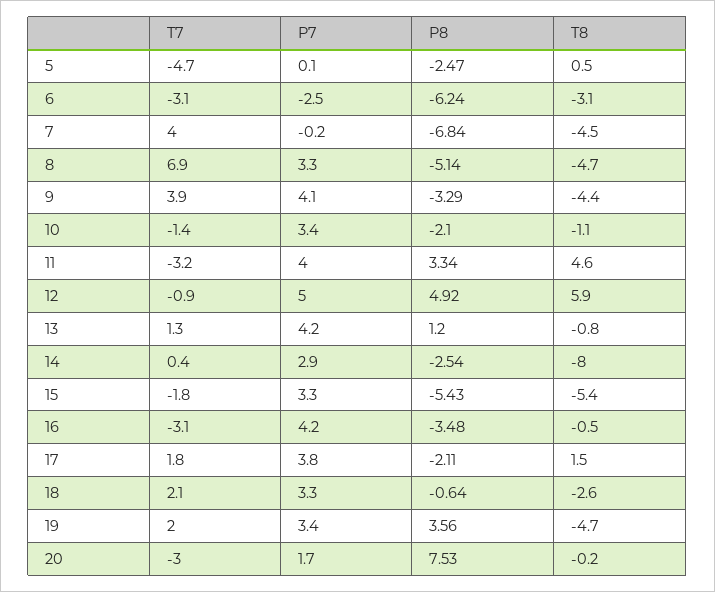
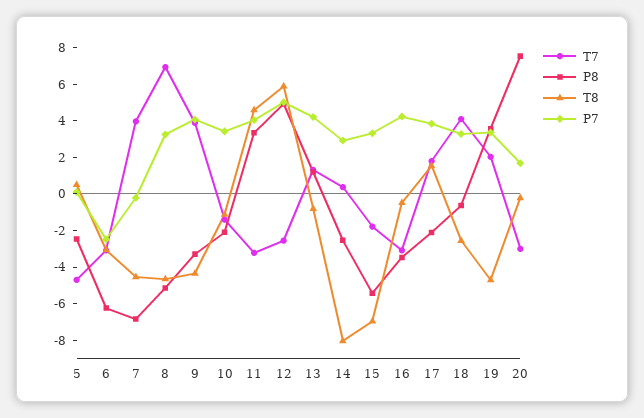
  {
    "T7": {
      "5": -4.7,
      "6": -3.1,
      "7": 4,
      "8": 6.9,
      "9": 3.9,
      "10": -1.4,
      "11": -3.2,
-     "12": -0.9,
+     "12": -2.5,
      "13": 1.3,
      "14": 0.4,
      "15": -1.8,
      "16": -3.1,
      "17": 1.8,
-     "18": 2.1,
+     "18": 4,
      "19": 2,
      "20": -3
    },
    "P7": {
      "5": 0.1,
      "6": -2.5,
      "7": -0.2,
      "8": 3.3,
      "9": 4.1,
      "10": 3.4,
      "11": 4,
      "12": 5,
      "13": 4.2,
      "14": 2.9,
      "15": 3.3,
      "16": 4.2,
      "17": 3.8,
      "18": 3.3,
      "19": 3.4,
      "20": 1.7
    },
    "P8": {
      "5": -2.47,
      "6": -6.24,
      "7": -6.84,
      "8": -5.14,
      "9": -3.29,
      "10": -2.1,
      "11": 3.34,
      "12": 4.92,
      "13": 1.2,
      "14": -2.54,
      "15": -5.43,
      "16": -3.48,
      "17": -2.11,
      "18": -0.64,
      "19": 3.56,
      "20": 7.53
    },
    "T8": {
      "5": 0.5,
      "6": -3.1,
      "7": -4.5,
      "8": -4.7,
      "9": -4.4,
      "10": -1.1,
      "11": 4.6,
      "12": 5.9,
      "13": -0.8,
      "14": -8,
-     "15": -5.4,
+     "15": -7,
      "16": -0.5,
      "17": 1.5,
      "18": -2.6,
      "19": -4.7,
      "20": -0.2
    }
  }

